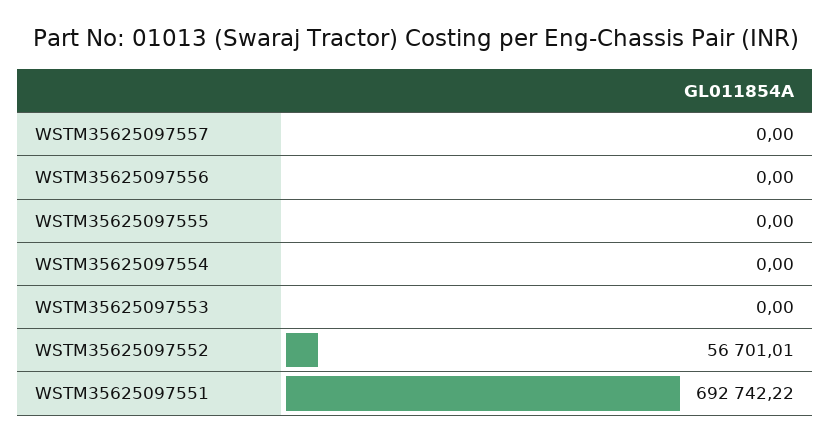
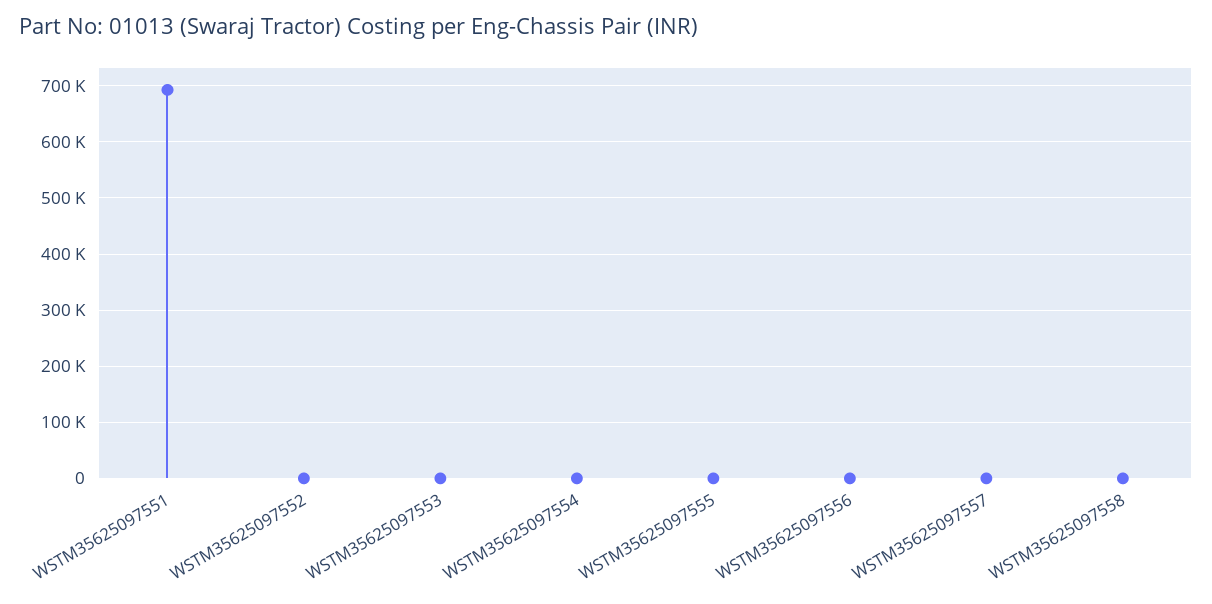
  {
    "WSTM35625097557": 0,
    "WSTM35625097556": 0,
    "WSTM35625097555": 0,
    "WSTM35625097554": 0,
    "WSTM35625097553": 0,
-   "WSTM35625097552": 56701.01,
+   "WSTM35625097552": 0,
-   "WSTM35625097551": 692742.22
+   "WSTM35625097551": 692742.22,
+   "WSTM35625097558": 0
  }

